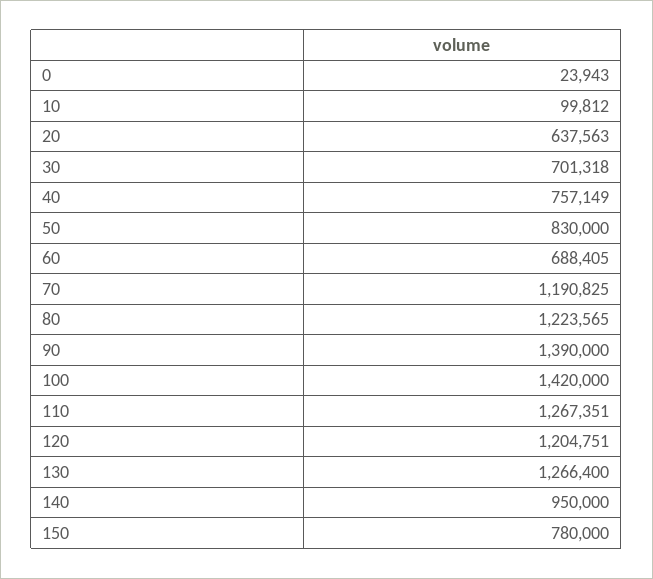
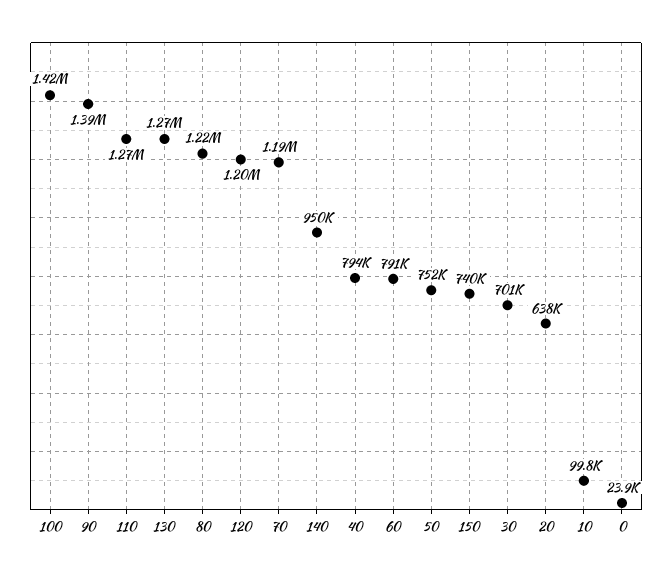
  {
    "0": 23943,
    "10": 99812,
    "20": 637563,
    "30": 701318,
-   "40": 757149,
+   "40": 794000,
-   "50": 830000,
+   "50": 752000,
-   "60": 688405,
+   "60": 791000,
    "70": 1190825,
    "80": 1223565,
    "90": 1390000,
    "100": 1420000,
    "110": 1267351,
    "120": 1204751,
    "130": 1266400,
    "140": 950000,
-   "150": 780000
+   "150": 740000
  }

